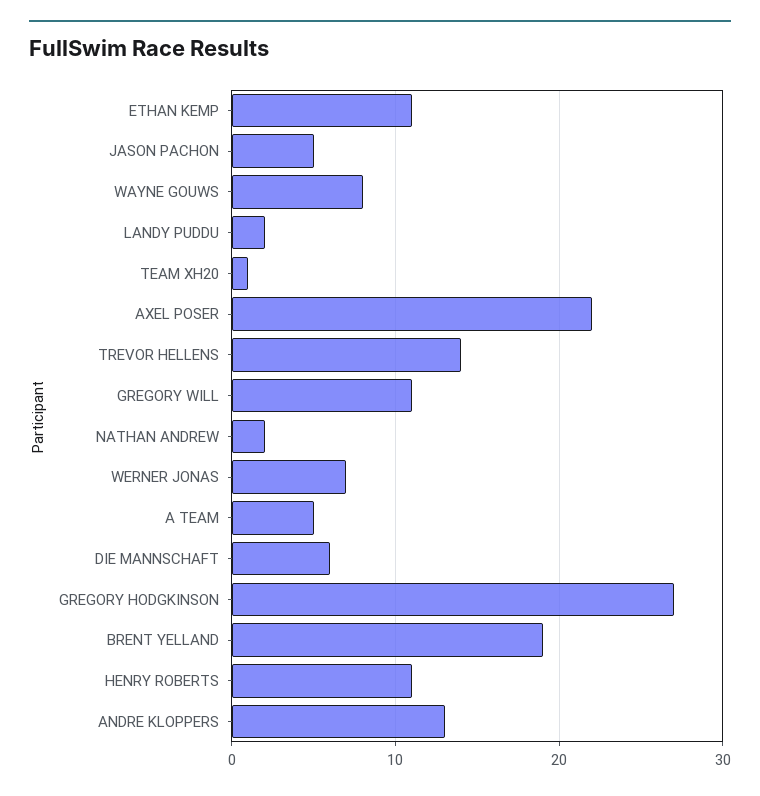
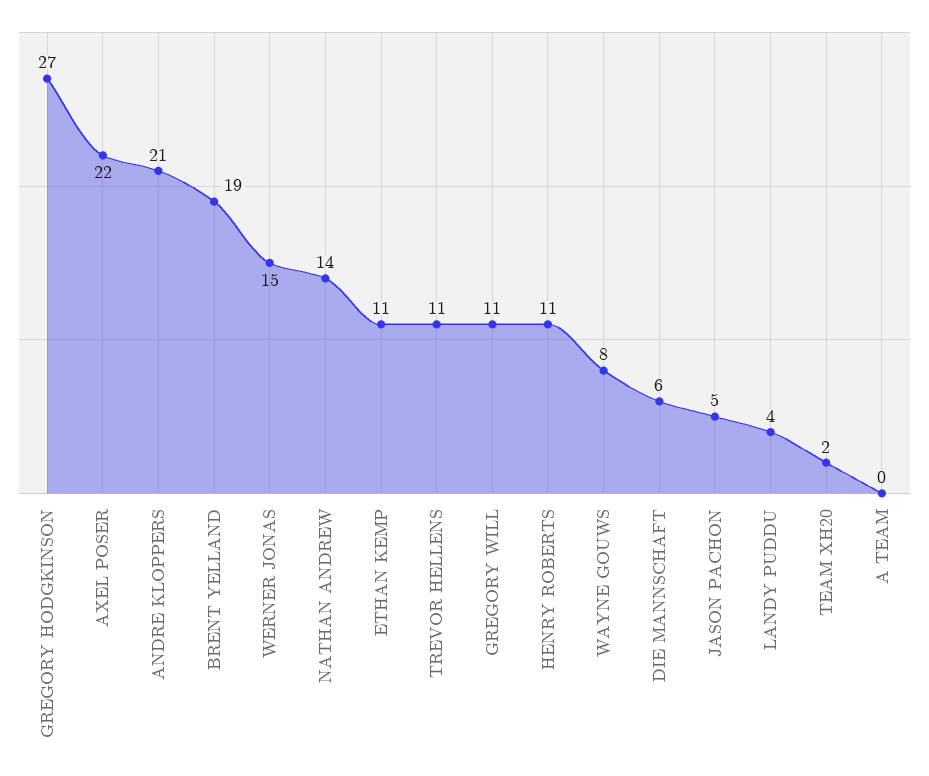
  {
    "ETHAN KEMP": 11,
    "JASON PACHON": 5,
    "WAYNE GOUWS": 8,
-   "LANDY PUDDU": 2,
+   "LANDY PUDDU": 4,
-   "TEAM XH20": 1,
+   "TEAM XH20": 2,
    "AXEL POSER": 22,
-   "TREVOR HELLENS": 14,
+   "TREVOR HELLENS": 11,
    "GREGORY WILL": 11,
-   "NATHAN ANDREW": 2,
+   "NATHAN ANDREW": 14,
-   "WERNER JONAS": 7,
+   "WERNER JONAS": 15,
-   "A TEAM": 5,
+   "A TEAM": 0,
    "DIE MANNSCHAFT": 6,
    "GREGORY HODGKINSON": 27,
    "BRENT YELLAND": 19,
    "HENRY ROBERTS": 11,
-   "ANDRE KLOPPERS": 13
+   "ANDRE KLOPPERS": 21
  }

